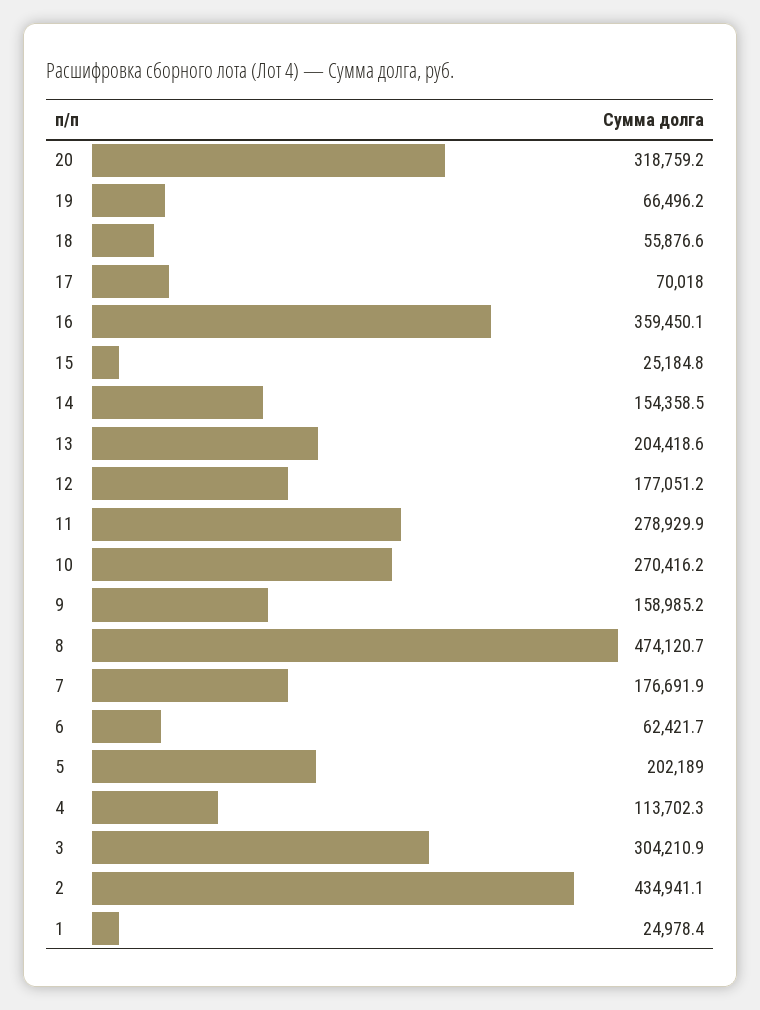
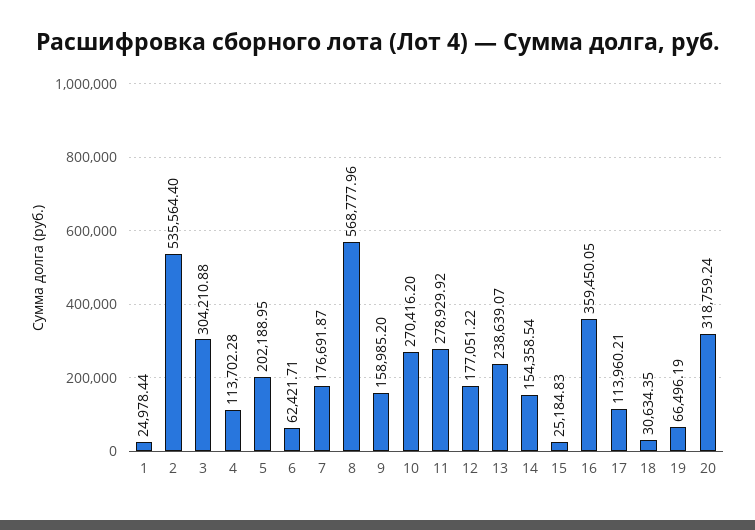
  {
    "20": 318759.24,
    "19": 66496.19,
-   "18": 55876.6,
+   "18": 30634.35,
-   "17": 70018,
+   "17": 113960.21,
    "16": 359450.05,
    "15": 25184.83,
    "14": 154358.54,
-   "13": 204418.6,
+   "13": 238639.07,
    "12": 177051.22,
    "11": 278929.92,
    "10": 270416.2,
    "9": 158985.2,
-   "8": 474120.7,
+   "8": 568777.96,
    "7": 176691.87,
    "6": 62421.71,
    "5": 202188.95,
    "4": 113702.28,
    "3": 304210.88,
-   "2": 434941.1,
+   "2": 535564.4,
    "1": 24978.44
  }

